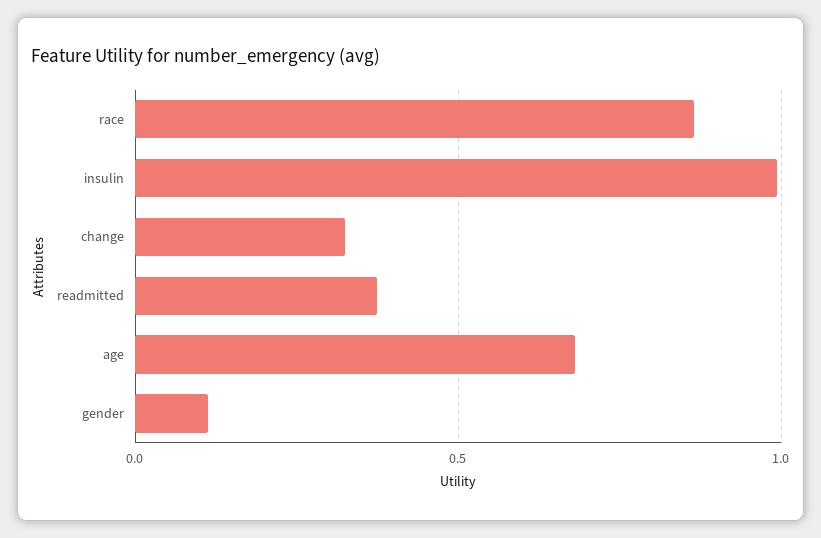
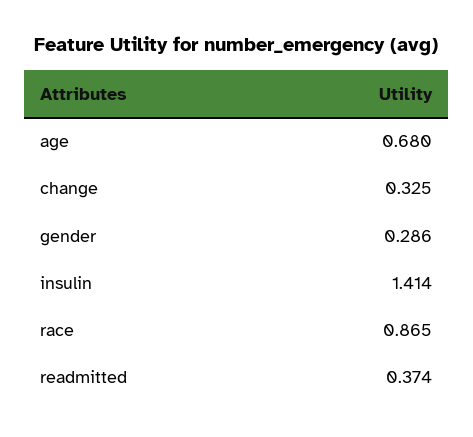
  {
    "race": 0.865,
-   "insulin": 1,
+   "insulin": 1.414,
    "change": 0.325,
    "readmitted": 0.374,
    "age": 0.68,
-   "gender": 0.1
+   "gender": 0.286
  }

